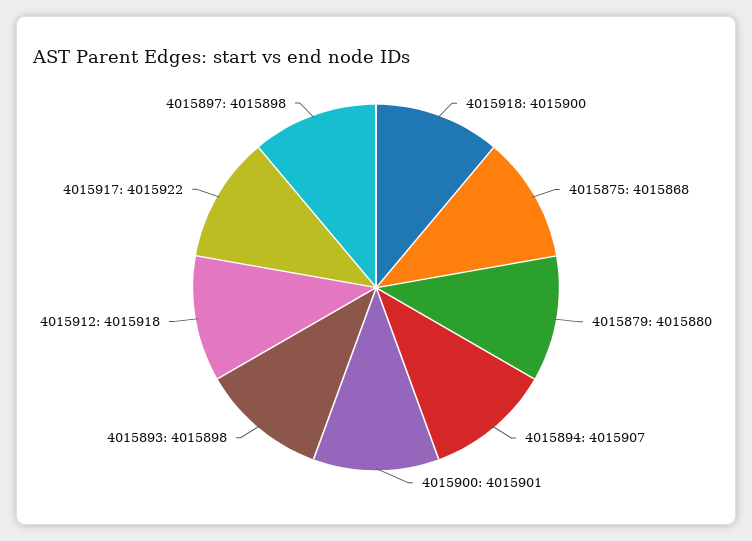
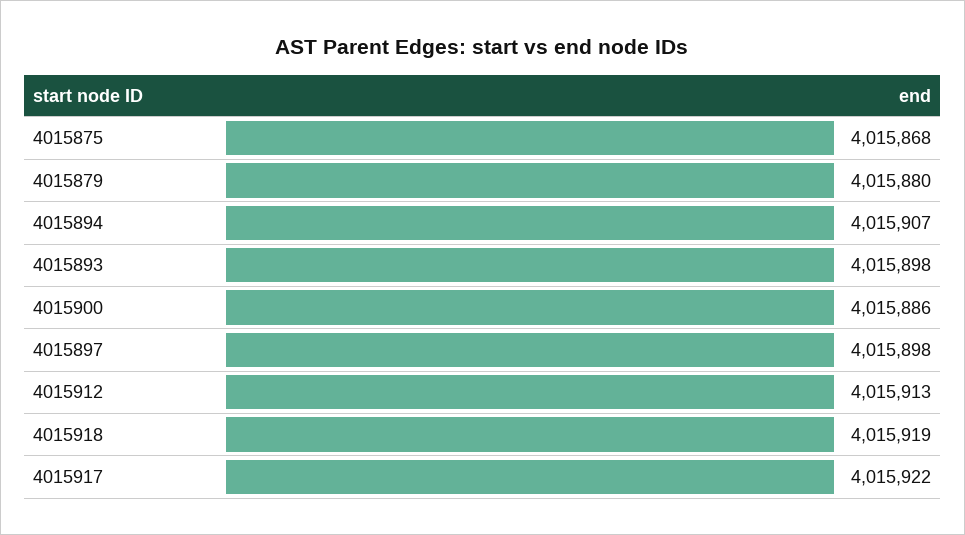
  {
-   "4015918": 4015900,
+   "4015918": 4015919,
    "4015875": 4015868,
    "4015879": 4015880,
    "4015894": 4015907,
-   "4015900": 4015901,
+   "4015900": 4015886,
    "4015893": 4015898,
-   "4015912": 4015918,
+   "4015912": 4015913,
    "4015917": 4015922,
    "4015897": 4015898
  }

